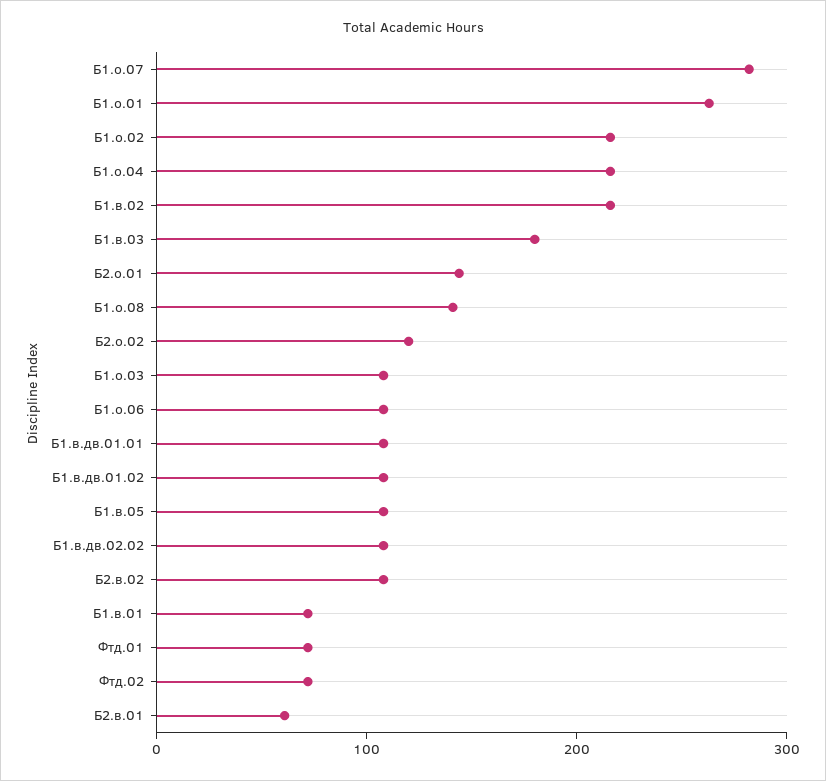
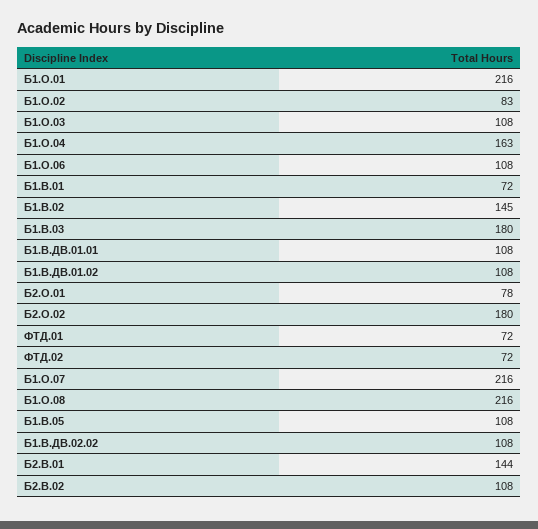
  {
-   "Б1.о.07": 280,
+   "Б1.о.07": 216,
-   "Б1.о.01": 260,
+   "Б1.о.01": 216,
-   "Б1.о.02": 220,
+   "Б1.о.02": 83,
-   "Б1.о.04": 220,
+   "Б1.о.04": 163,
-   "Б1.в.02": 220,
+   "Б1.в.02": 145,
    "Б1.в.03": 180,
-   "Б2.о.01": 140,
+   "Б2.о.01": 78,
-   "Б1.о.08": 140,
+   "Б1.о.08": 216,
-   "Б2.о.02": 120,
+   "Б2.о.02": 180,
    "Б1.о.03": 108,
    "Б1.о.06": 108,
    "Б1.в.дв.01.01": 108,
    "Б1.в.дв.01.02": 108,
    "Б1.в.05": 108,
    "Б1.в.дв.02.02": 108,
    "Б2.в.02": 108,
    "Б1.в.01": 72,
    "Фтд.01": 72,
    "Фтд.02": 72,
-   "Б2.в.01": 60
+   "Б2.в.01": 144
  }

